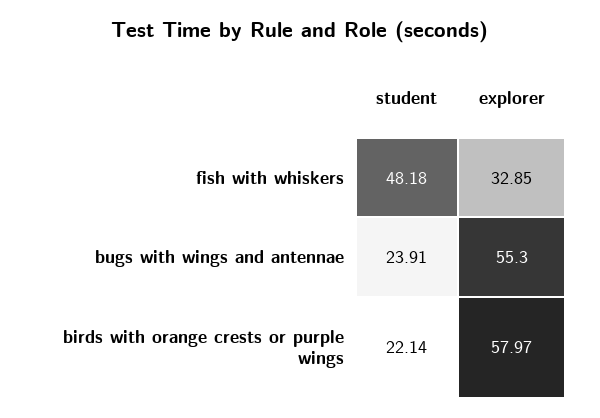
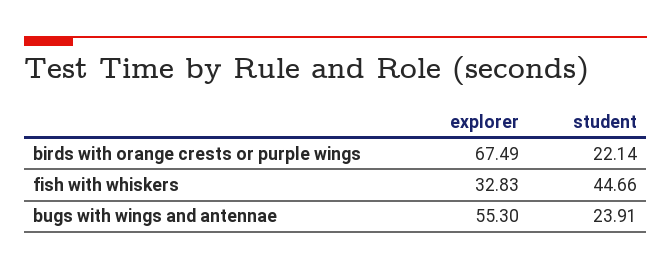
  {
    "student": {
-     "fish with whiskers": 48.18,
+     "fish with whiskers": 44.66,
      "bugs with wings and antennae": 23.91,
      "birds with orange crests or purple wings": 22.14
    },
    "explorer": {
-     "fish with whiskers": 32.85,
+     "fish with whiskers": 32.83,
      "bugs with wings and antennae": 55.3,
-     "birds with orange crests or purple wings": 57.97
+     "birds with orange crests or purple wings": 67.49
    }
  }

